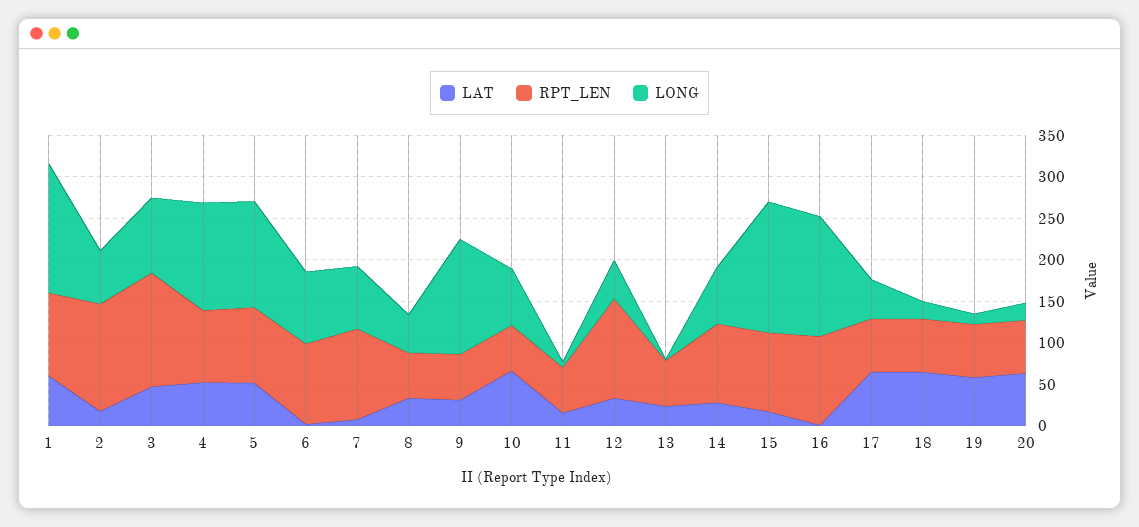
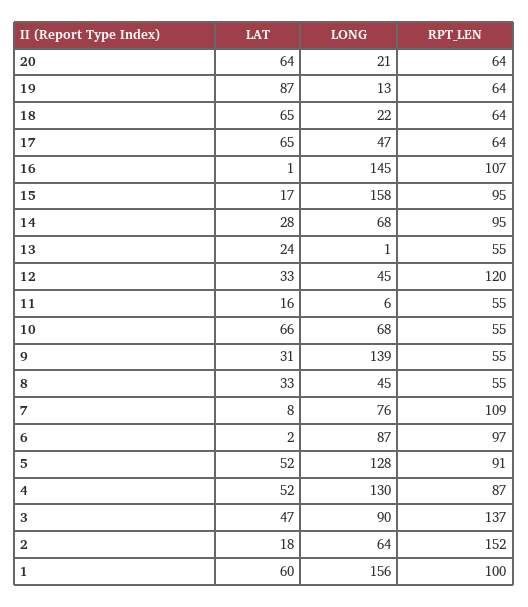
  {
    "LAT": {
      "1": 60,
      "2": 18,
      "3": 47,
      "4": 52,
      "5": 52,
      "6": 2,
      "7": 8,
      "8": 33,
      "9": 31,
      "10": 66,
      "11": 16,
      "12": 33,
      "13": 24,
      "14": 28,
      "15": 17,
      "16": 1,
      "17": 65,
      "18": 65,
-     "19": 60,
+     "19": 87,
      "20": 64
    },
    "RPT_LEN": {
      "1": 100,
-     "2": 130,
+     "2": 152,
      "3": 137,
      "4": 87,
      "5": 91,
      "6": 97,
      "7": 109,
      "8": 55,
      "9": 55,
      "10": 55,
      "11": 55,
      "12": 120,
      "13": 55,
      "14": 95,
      "15": 95,
      "16": 107,
      "17": 64,
      "18": 64,
      "19": 64,
      "20": 64
    },
    "LONG": {
      "1": 156,
      "2": 64,
      "3": 90,
      "4": 130,
      "5": 128,
      "6": 87,
      "7": 76,
      "8": 45,
      "9": 139,
      "10": 68,
      "11": 6,
      "12": 45,
      "13": 1,
      "14": 68,
      "15": 158,
      "16": 145,
      "17": 47,
      "18": 22,
      "19": 13,
      "20": 21
    }
  }

